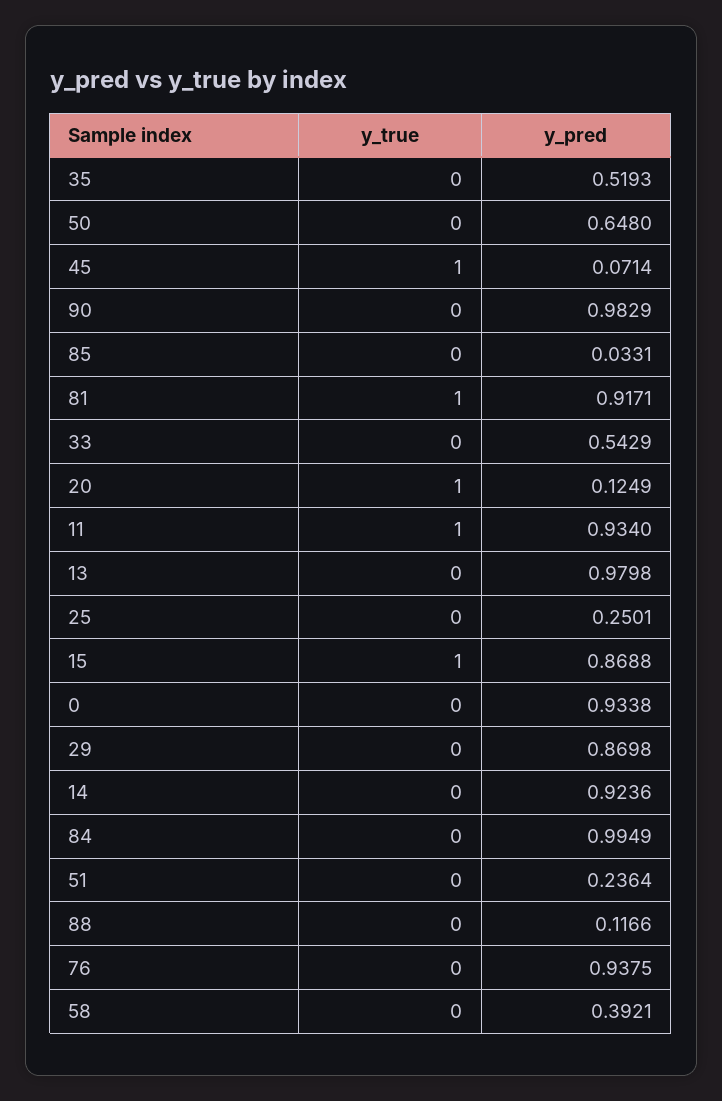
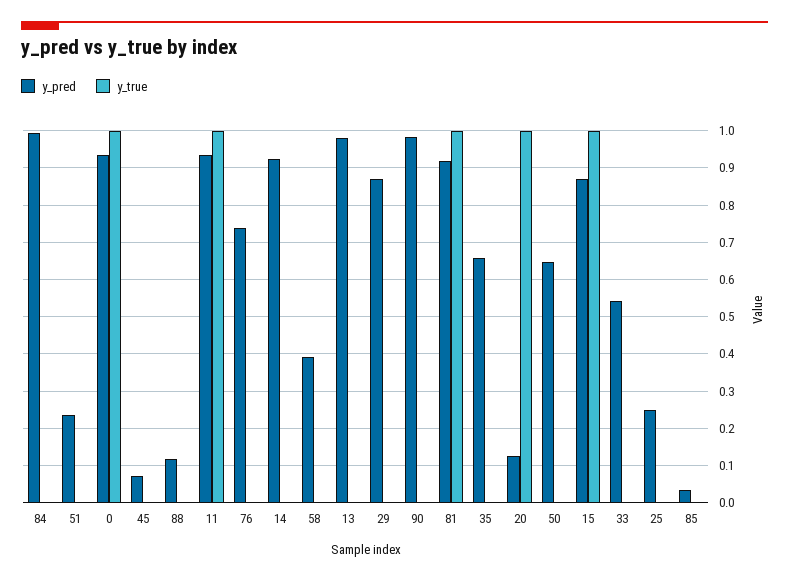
  {
    "y_true": {
      "35": 0,
      "50": 0,
-     "45": 1,
+     "45": 0,
      "90": 0,
      "85": 0,
      "81": 1,
      "33": 0,
      "20": 1,
      "11": 1,
      "13": 0,
      "25": 0,
      "15": 1,
-     "0": 0,
+     "0": 1,
      "29": 0,
      "14": 0,
      "84": 0,
      "51": 0,
      "88": 0,
      "76": 0,
      "58": 0
    },
    "y_pred": {
-     "35": 0.5193,
+     "35": 0.66,
      "50": 0.648,
      "45": 0.0714,
      "90": 0.9829,
      "85": 0.0331,
      "81": 0.9171,
      "33": 0.5429,
      "20": 0.1249,
      "11": 0.934,
      "13": 0.9798,
      "25": 0.2501,
      "15": 0.8688,
      "0": 0.9338,
      "29": 0.8698,
      "14": 0.9236,
      "84": 0.9949,
      "51": 0.2364,
      "88": 0.1166,
-     "76": 0.9375,
+     "76": 0.74,
      "58": 0.3921
    }
  }

